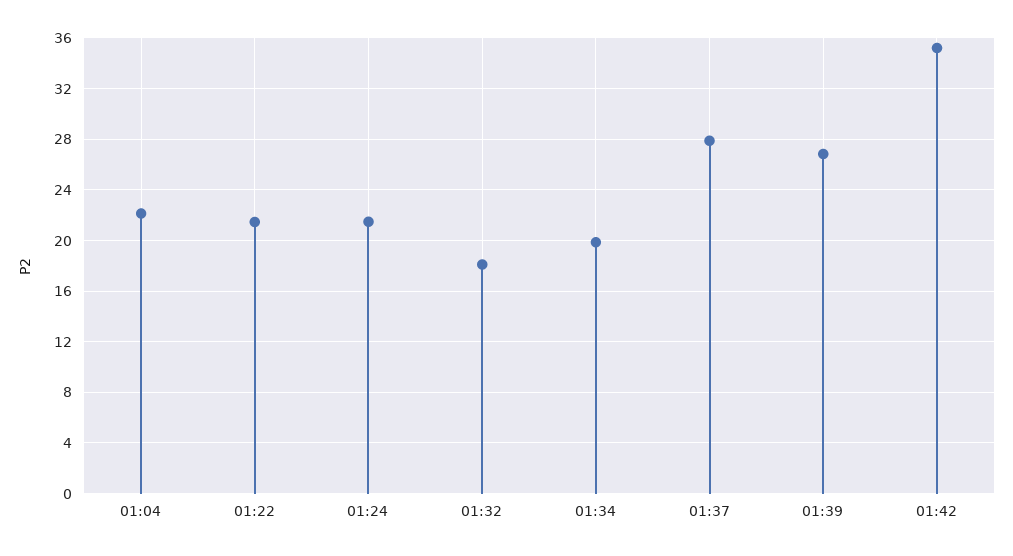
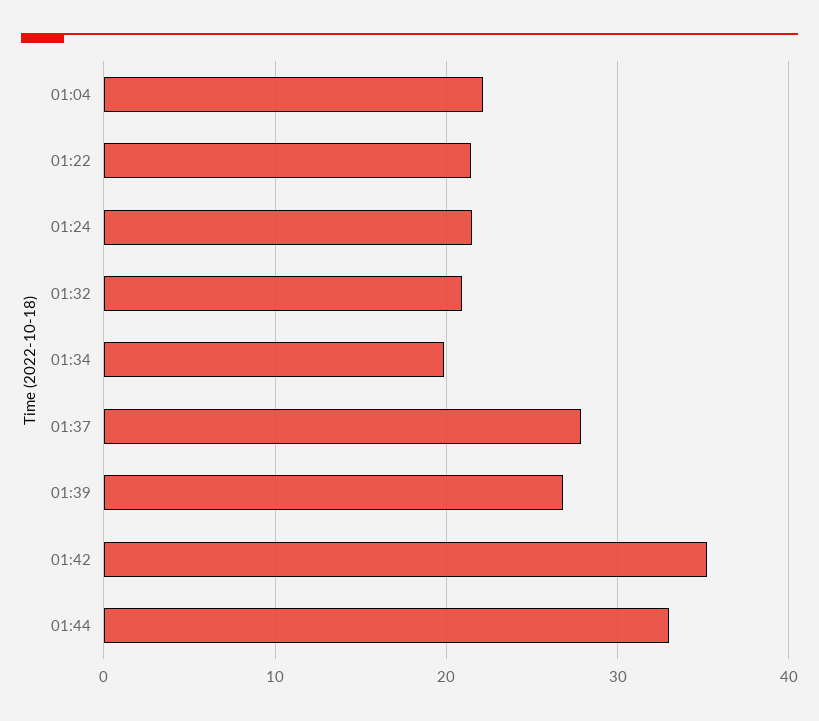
  {
    "01:04": 22,
    "01:22": 21.5,
    "01:24": 21.5,
-   "01:32": 18,
+   "01:32": 21,
    "01:34": 20,
    "01:37": 28,
    "01:39": 27,
-   "01:42": 35
+   "01:42": 35,
+   "01:44": 33
  }

